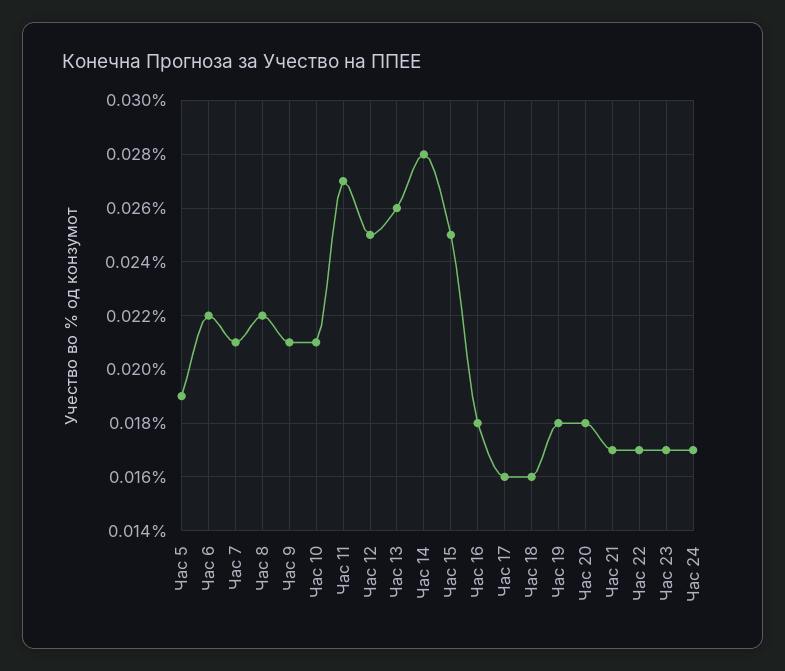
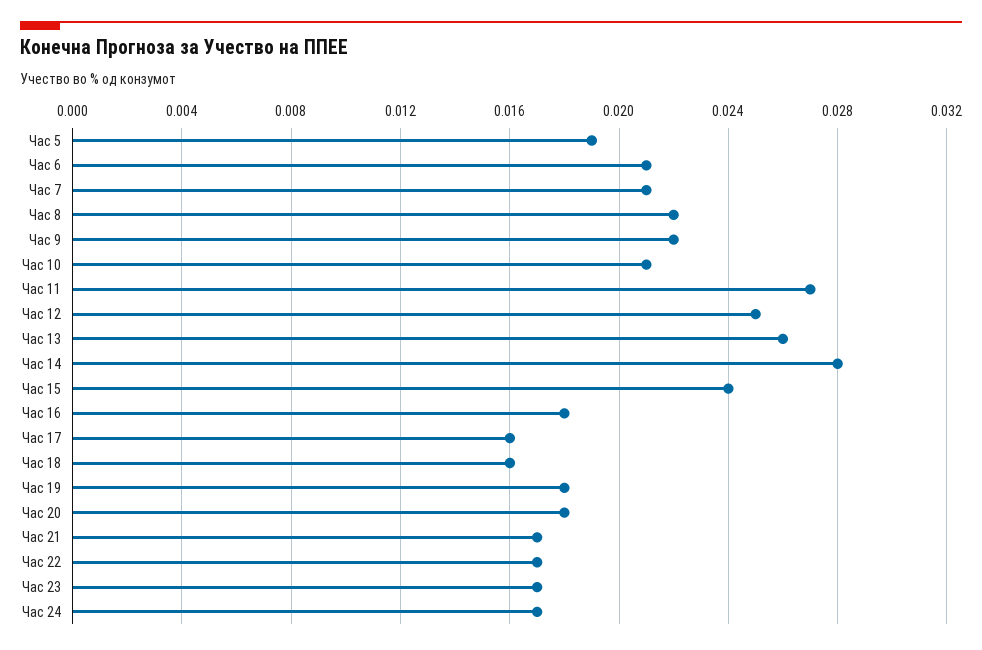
  {
    "Час 5": 0.019,
-   "Час 6": 0.022,
+   "Час 6": 0.021,
    "Час 7": 0.021,
    "Час 8": 0.022,
-   "Час 9": 0.021,
+   "Час 9": 0.022,
    "Час 10": 0.021,
    "Час 11": 0.027,
    "Час 12": 0.025,
    "Час 13": 0.026,
    "Час 14": 0.028,
-   "Час 15": 0.025,
+   "Час 15": 0.024,
    "Час 16": 0.018,
    "Час 17": 0.016,
    "Час 18": 0.016,
    "Час 19": 0.018,
    "Час 20": 0.018,
    "Час 21": 0.017,
    "Час 22": 0.017,
    "Час 23": 0.017,
    "Час 24": 0.017
  }

